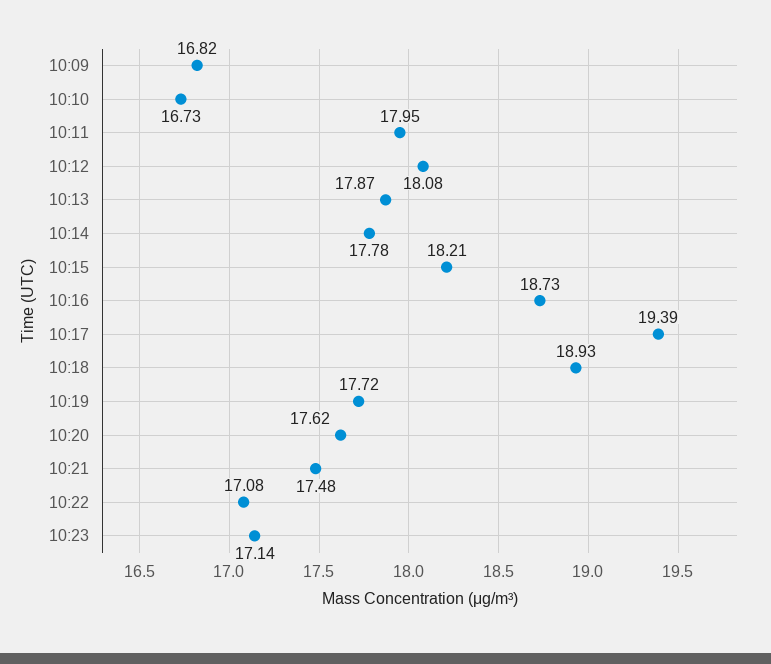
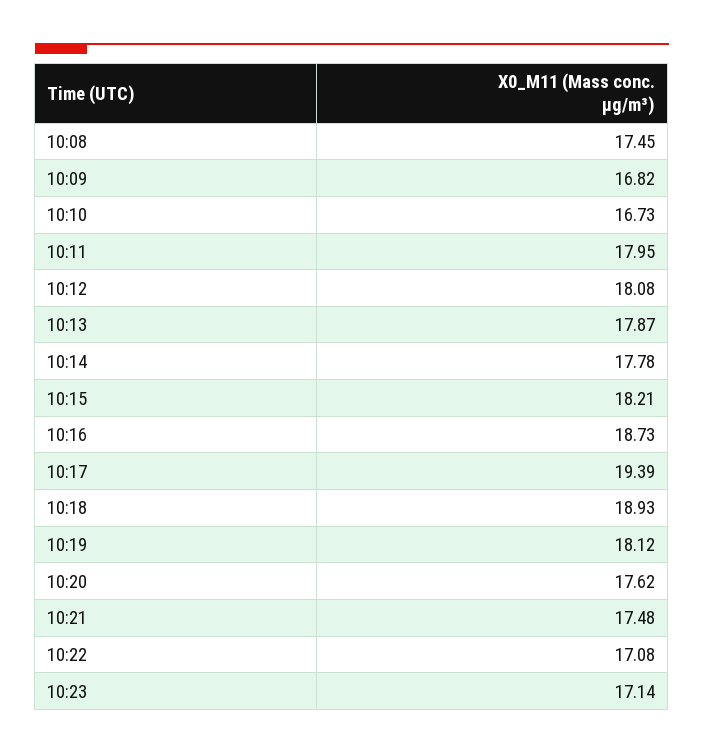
  {
    "10:09": 16.82,
    "10:10": 16.73,
    "10:11": 17.95,
    "10:12": 18.08,
    "10:13": 17.87,
    "10:14": 17.78,
    "10:15": 18.21,
    "10:16": 18.73,
    "10:17": 19.39,
    "10:18": 18.93,
-   "10:19": 17.72,
+   "10:19": 18.12,
    "10:20": 17.62,
    "10:21": 17.48,
    "10:22": 17.08,
-   "10:23": 17.14
+   "10:23": 17.14,
+   "10:08": 17.45
  }

